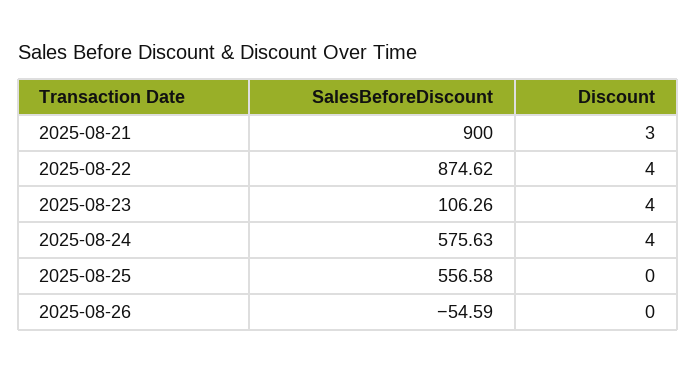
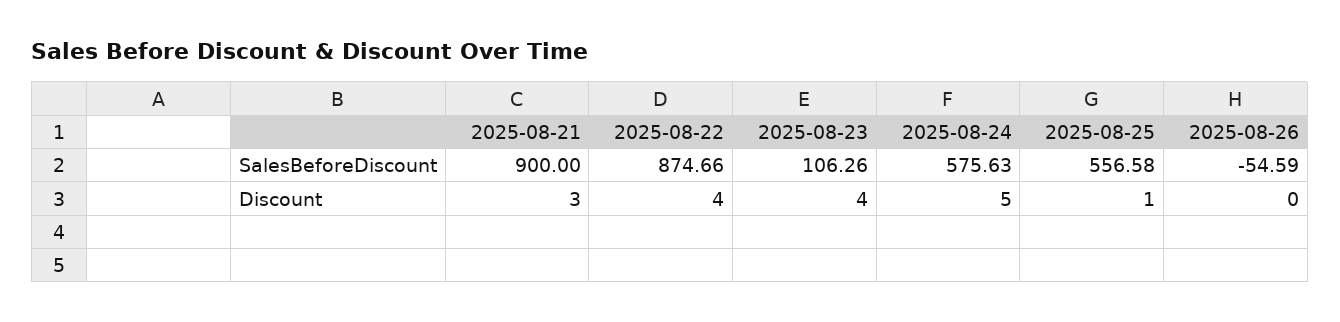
  {
    "SalesBeforeDiscount": {
      "2025-08-21": 900,
-     "2025-08-22": 874.62,
+     "2025-08-22": 874.66,
      "2025-08-23": 106.26,
      "2025-08-24": 575.63,
      "2025-08-25": 556.58,
      "2025-08-26": -54.59
    },
    "Discount": {
      "2025-08-21": 3,
      "2025-08-22": 4,
      "2025-08-23": 4,
-     "2025-08-24": 4,
+     "2025-08-24": 5,
-     "2025-08-25": 0,
+     "2025-08-25": 1,
      "2025-08-26": 0
    }
  }

